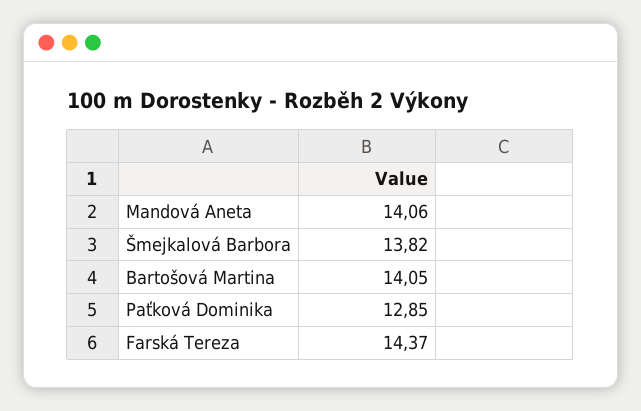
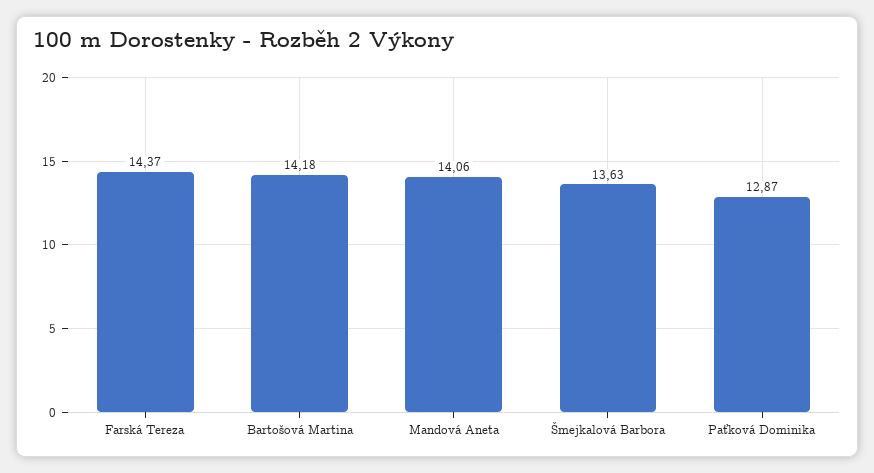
  {
    "Mandová Aneta": 14.06,
-   "Šmejkalová Barbora": 13.82,
+   "Šmejkalová Barbora": 13.63,
-   "Bartošová Martina": 14.05,
+   "Bartošová Martina": 14.18,
-   "Paťková Dominika": 12.85,
+   "Paťková Dominika": 12.87,
    "Farská Tereza": 14.37
  }

